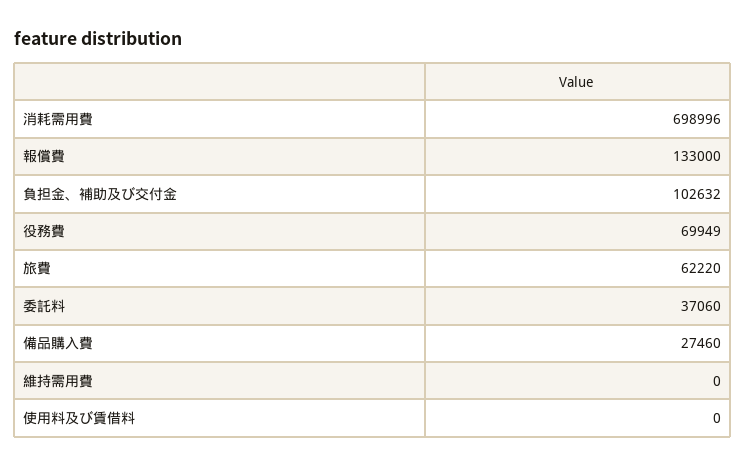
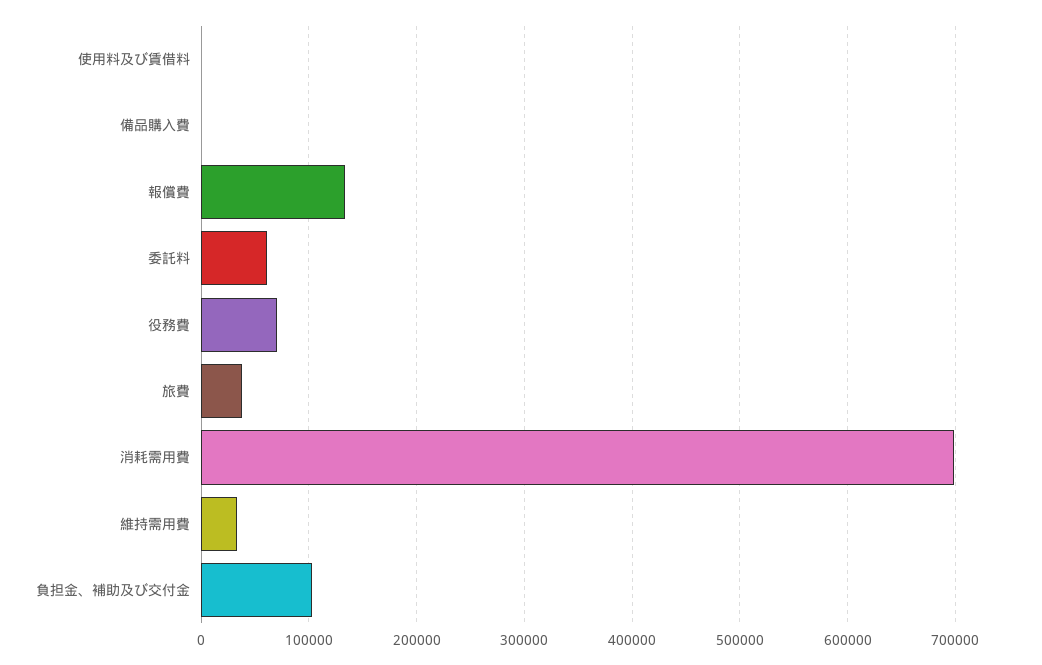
  {
    "消耗需用費": 698996,
    "報償費": 133000,
    "負担金、補助及び交付金": 102632,
    "役務費": 69949,
-   "旅費": 62220,
+   "旅費": 40000,
-   "委託料": 37060,
+   "委託料": 60000,
-   "備品購入費": 27460,
+   "備品購入費": 0,
-   "維持需用費": 0,
+   "維持需用費": 30000,
    "使用料及び賃借料": 0
  }

